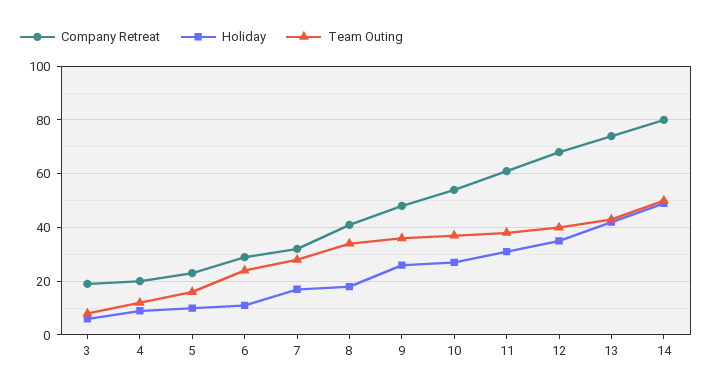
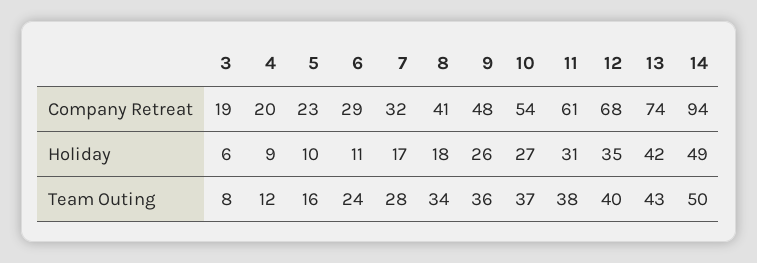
  {
    "Company Retreat": {
      "3": 19,
      "4": 20,
      "5": 23,
      "6": 29,
      "7": 32,
      "8": 41,
      "9": 48,
      "10": 54,
      "11": 61,
      "12": 68,
      "13": 74,
-     "14": 80
+     "14": 94
    },
    "Holiday": {
      "3": 6,
      "4": 9,
      "5": 10,
      "6": 11,
      "7": 17,
      "8": 18,
      "9": 26,
      "10": 27,
      "11": 31,
      "12": 35,
      "13": 42,
      "14": 49
    },
    "Team Outing": {
      "3": 8,
      "4": 12,
      "5": 16,
      "6": 24,
      "7": 28,
      "8": 34,
      "9": 36,
      "10": 37,
      "11": 38,
      "12": 40,
      "13": 43,
      "14": 50
    }
  }

